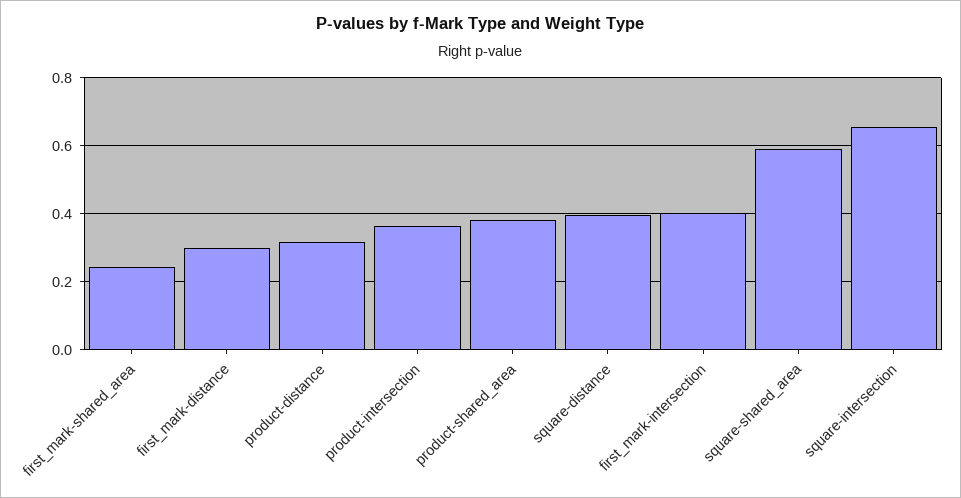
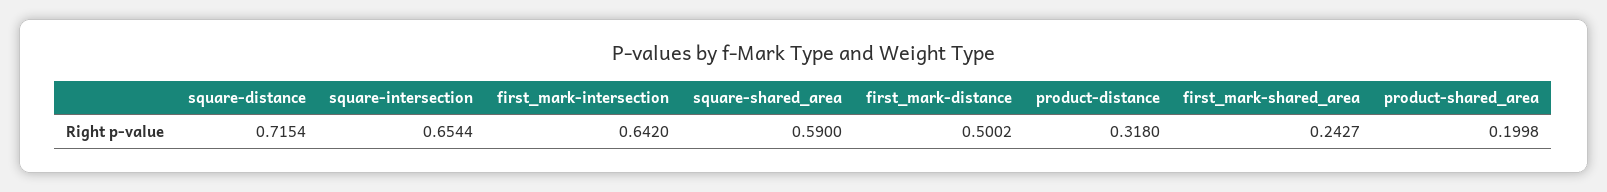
  {
    "first_mark-shared_area": 0.2427,
-   "first_mark-distance": 0.3,
+   "first_mark-distance": 0.5002,
    "product-distance": 0.318,
-   "product-intersection": 0.36,
-   "product-shared_area": 0.38,
+   "product-shared_area": 0.1998,
-   "square-distance": 0.4,
+   "square-distance": 0.7154,
-   "first_mark-intersection": 0.4,
+   "first_mark-intersection": 0.642,
    "square-shared_area": 0.59,
    "square-intersection": 0.6544
  }

